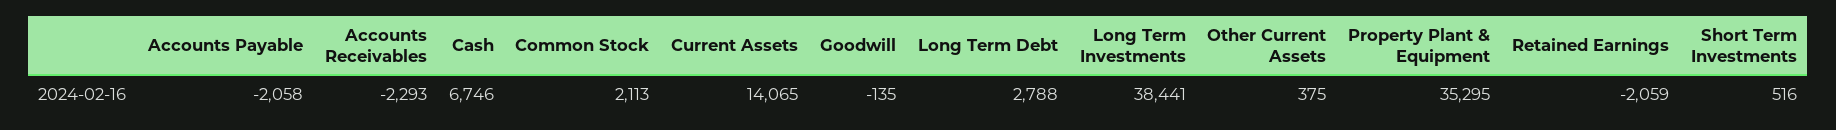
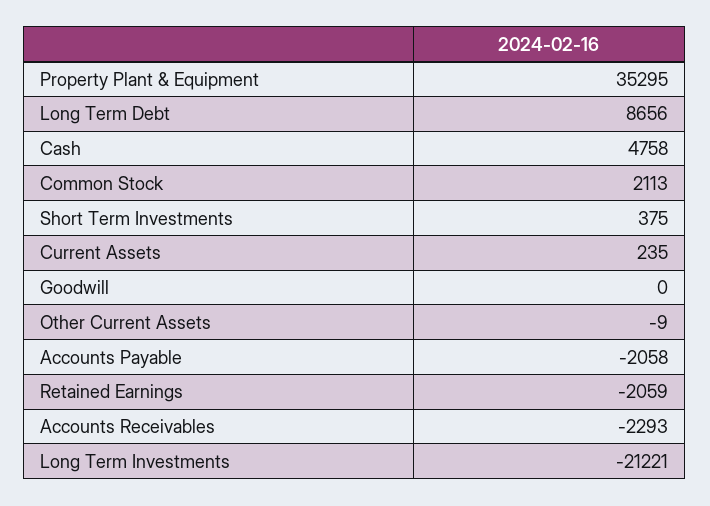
  {
    "Accounts Payable": -2058,
    "Accounts Receivables": -2293,
-   "Cash": 6746,
+   "Cash": 4758,
    "Common Stock": 2113,
-   "Current Assets": 14065,
+   "Current Assets": 235,
-   "Goodwill": -135,
+   "Goodwill": 0,
-   "Long Term Debt": 2788,
+   "Long Term Debt": 8656,
-   "Long Term Investments": 38441,
+   "Long Term Investments": -21221,
-   "Other Current Assets": 375,
+   "Other Current Assets": -9,
    "Property Plant & Equipment": 35295,
    "Retained Earnings": -2059,
-   "Short Term Investments": 516
+   "Short Term Investments": 375
  }

